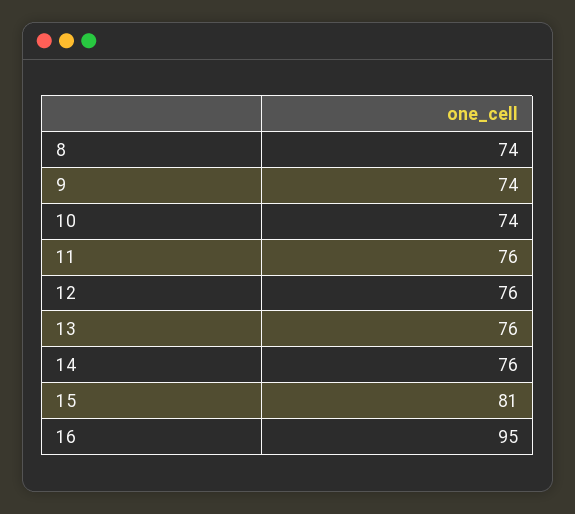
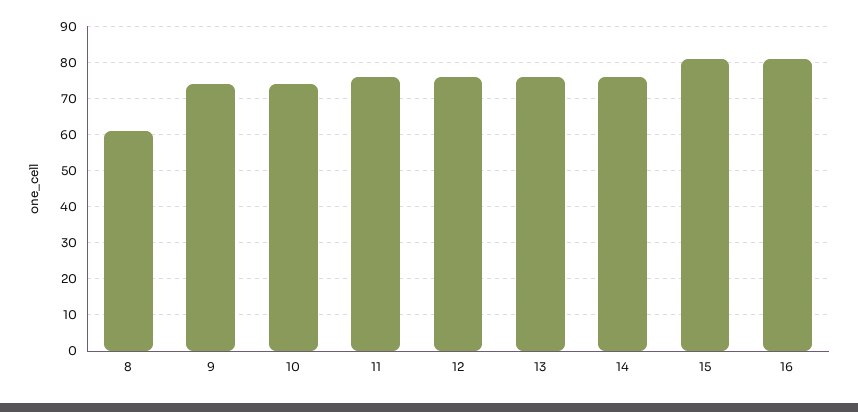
  {
-   "8": 74,
+   "8": 60,
    "9": 74,
    "10": 74,
    "11": 76,
    "12": 76,
    "13": 76,
    "14": 76,
    "15": 81,
-   "16": 95
+   "16": 80
  }

